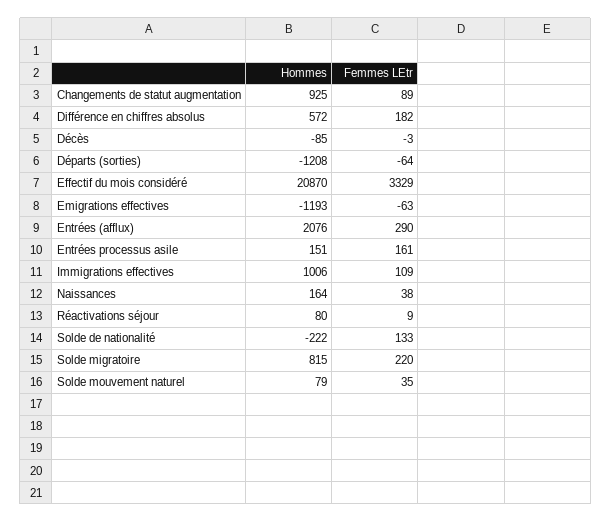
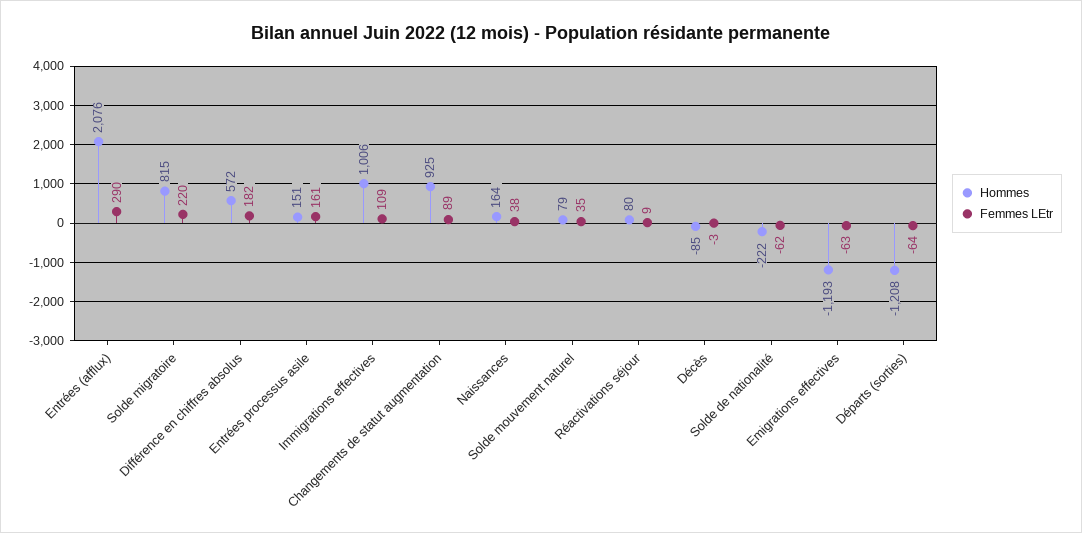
  {
    "Hommes": {
      "Changements de statut augmentation": 925,
      "Différence en chiffres absolus": 572,
      "Décès": -85,
      "Départs (sorties)": -1208,
-     "Effectif du mois considéré": 20870,
      "Emigrations effectives": -1193,
      "Entrées (afflux)": 2076,
      "Entrées processus asile": 151,
      "Immigrations effectives": 1006,
      "Naissances": 164,
      "Réactivations séjour": 80,
      "Solde de nationalité": -222,
      "Solde migratoire": 815,
      "Solde mouvement naturel": 79
    },
    "Femmes LEtr": {
      "Changements de statut augmentation": 89,
      "Différence en chiffres absolus": 182,
      "Décès": -3,
      "Départs (sorties)": -64,
-     "Effectif du mois considéré": 3329,
      "Emigrations effectives": -63,
      "Entrées (afflux)": 290,
      "Entrées processus asile": 161,
      "Immigrations effectives": 109,
      "Naissances": 38,
      "Réactivations séjour": 9,
-     "Solde de nationalité": 133,
+     "Solde de nationalité": -62,
      "Solde migratoire": 220,
      "Solde mouvement naturel": 35
    }
  }

